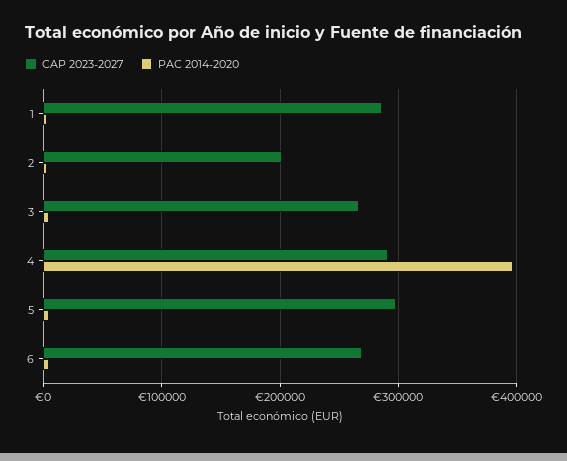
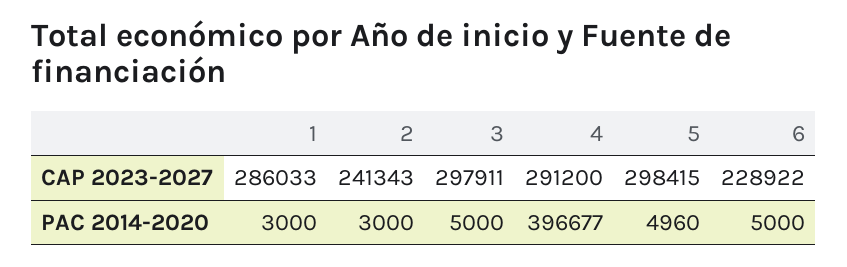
  {
    "CAP 2023-2027": {
      "1": 286033,
-     "2": 200000,
+     "2": 241343,
-     "3": 270000,
+     "3": 297911,
      "4": 291200,
      "5": 298415,
-     "6": 270000
+     "6": 228922
    },
    "PAC 2014-2020": {
      "1": 3000,
      "2": 3000,
      "3": 5000,
      "4": 396677,
      "5": 4960,
      "6": 5000
    }
  }

